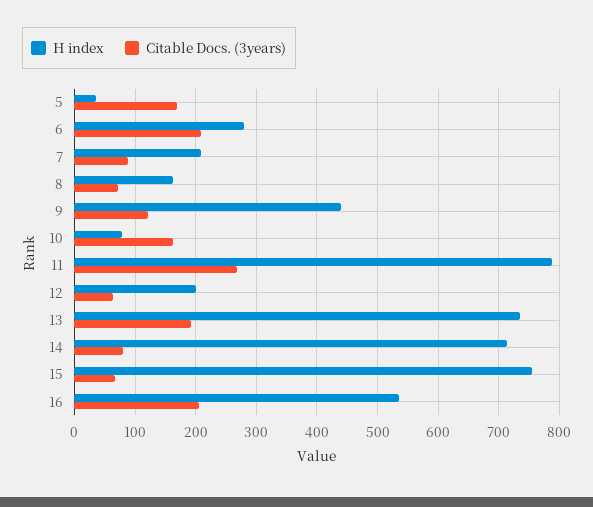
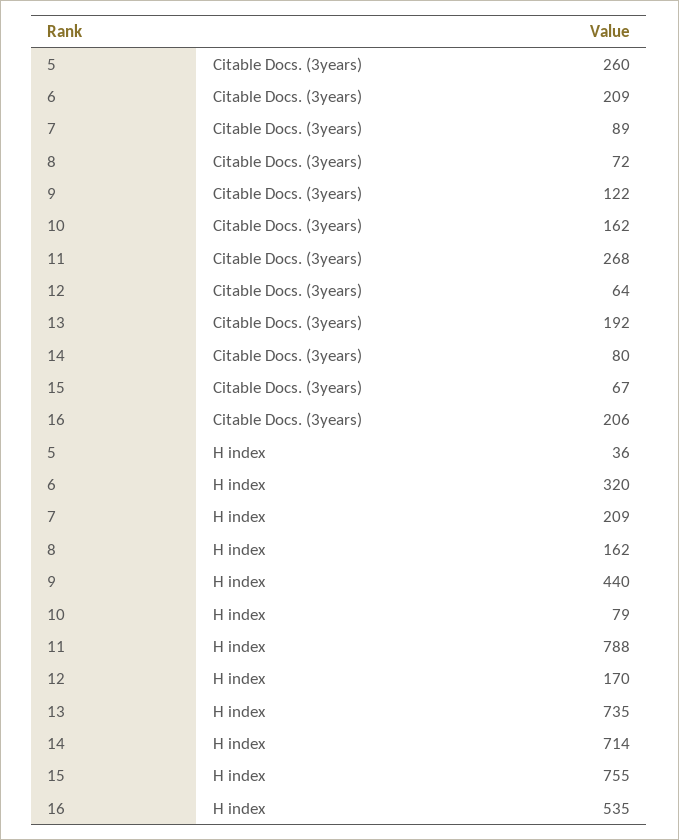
  {
    "H index": {
      "5": 36,
-     "6": 280,
+     "6": 320,
      "7": 209,
      "8": 162,
      "9": 440,
      "10": 79,
      "11": 788,
-     "12": 200,
+     "12": 170,
      "13": 735,
      "14": 714,
      "15": 755,
      "16": 535
    },
    "Citable Docs. (3years)": {
-     "5": 170,
+     "5": 260,
      "6": 209,
      "7": 89,
      "8": 72,
      "9": 122,
      "10": 162,
      "11": 268,
      "12": 64,
      "13": 192,
      "14": 80,
      "15": 67,
      "16": 206
    }
  }

